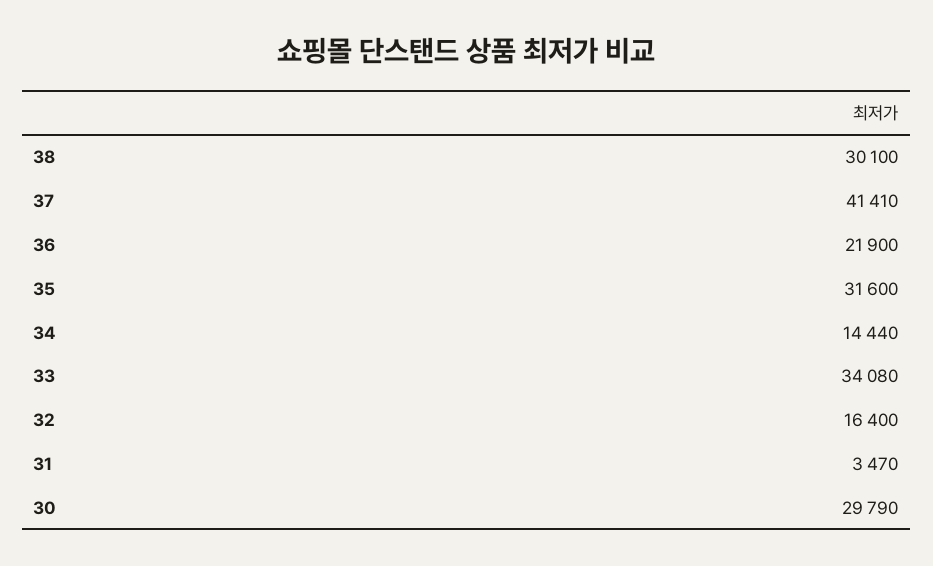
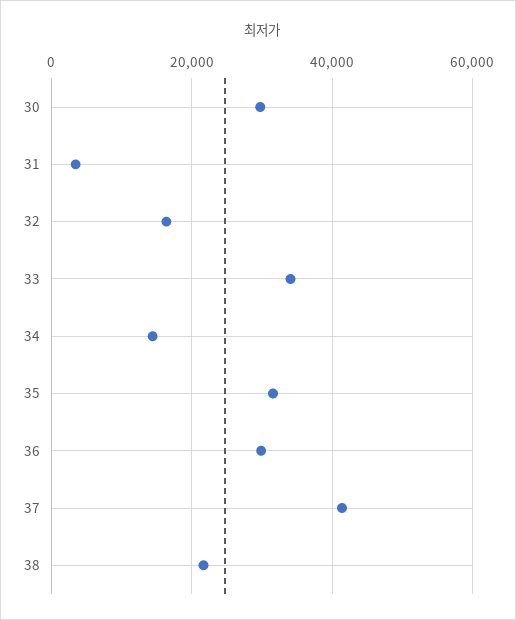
  {
-   "38": 30100,
+   "38": 22000,
    "37": 41410,
-   "36": 21900,
+   "36": 30000,
    "35": 31600,
    "34": 14440,
    "33": 34080,
    "32": 16400,
    "31": 3470,
    "30": 29790
  }

